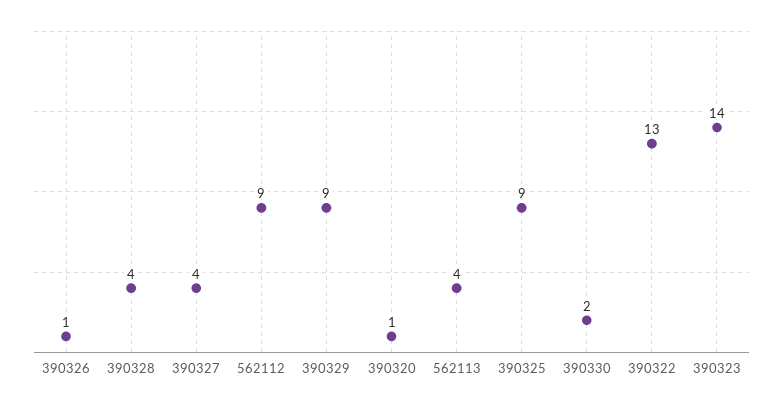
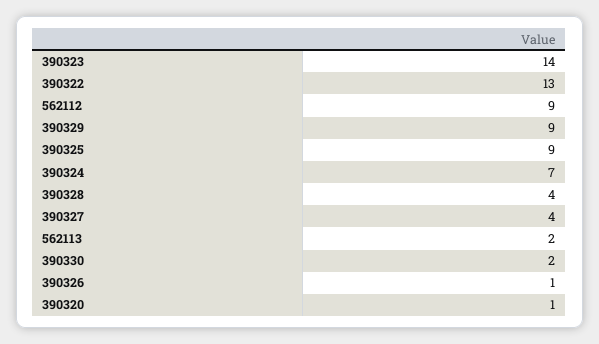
  {
    "390326": 1,
    "390328": 4,
    "390327": 4,
    "562112": 9,
    "390329": 9,
    "390320": 1,
-   "562113": 4,
+   "562113": 2,
    "390325": 9,
    "390330": 2,
    "390322": 13,
-   "390323": 14
+   "390323": 14,
+   "390324": 7
  }

